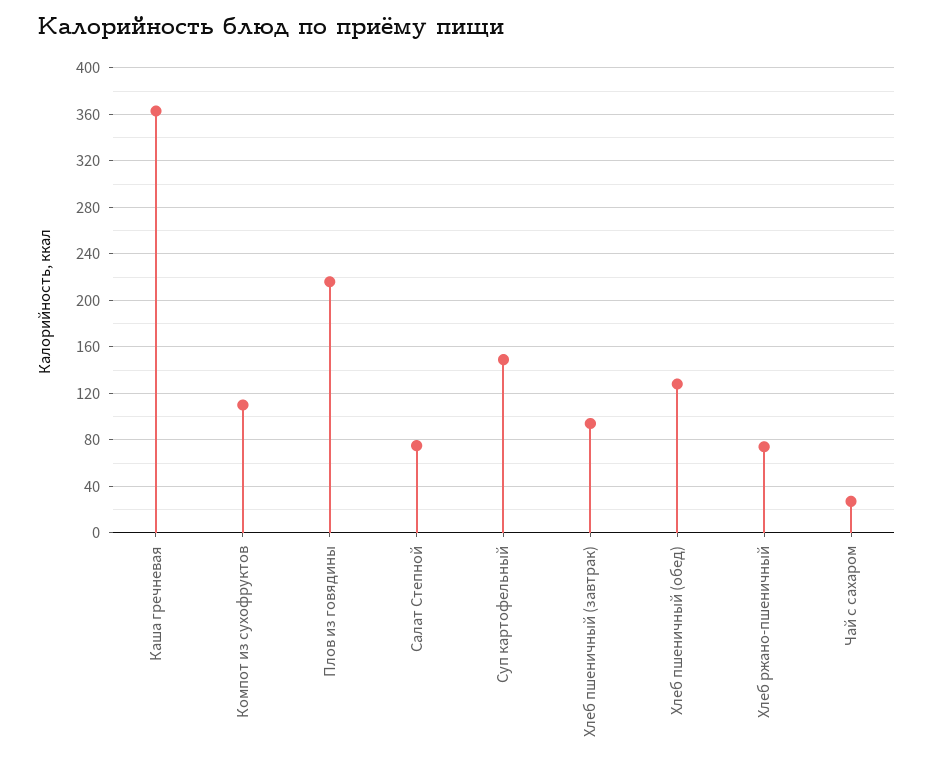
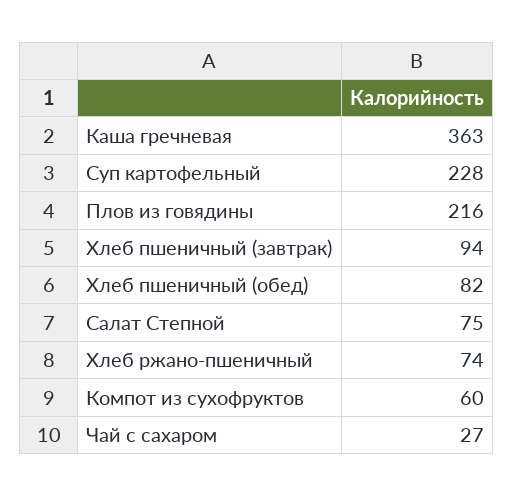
  {
    "Каша гречневая": 363,
-   "Компот из сухофруктов": 110,
+   "Компот из сухофруктов": 60,
    "Плов из говядины": 216,
    "Салат Степной": 75,
-   "Суп картофельный": 150,
+   "Суп картофельный": 228,
    "Хлеб пшеничный (завтрак)": 94,
-   "Хлеб пшеничный (обед)": 130,
+   "Хлеб пшеничный (обед)": 82,
    "Хлеб ржано-пшеничный": 74,
    "Чай с сахаром": 27
  }

